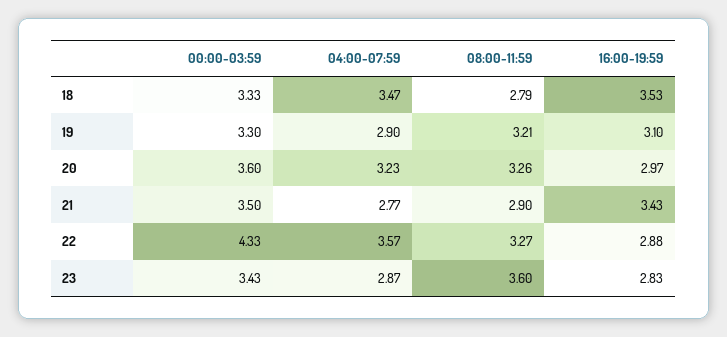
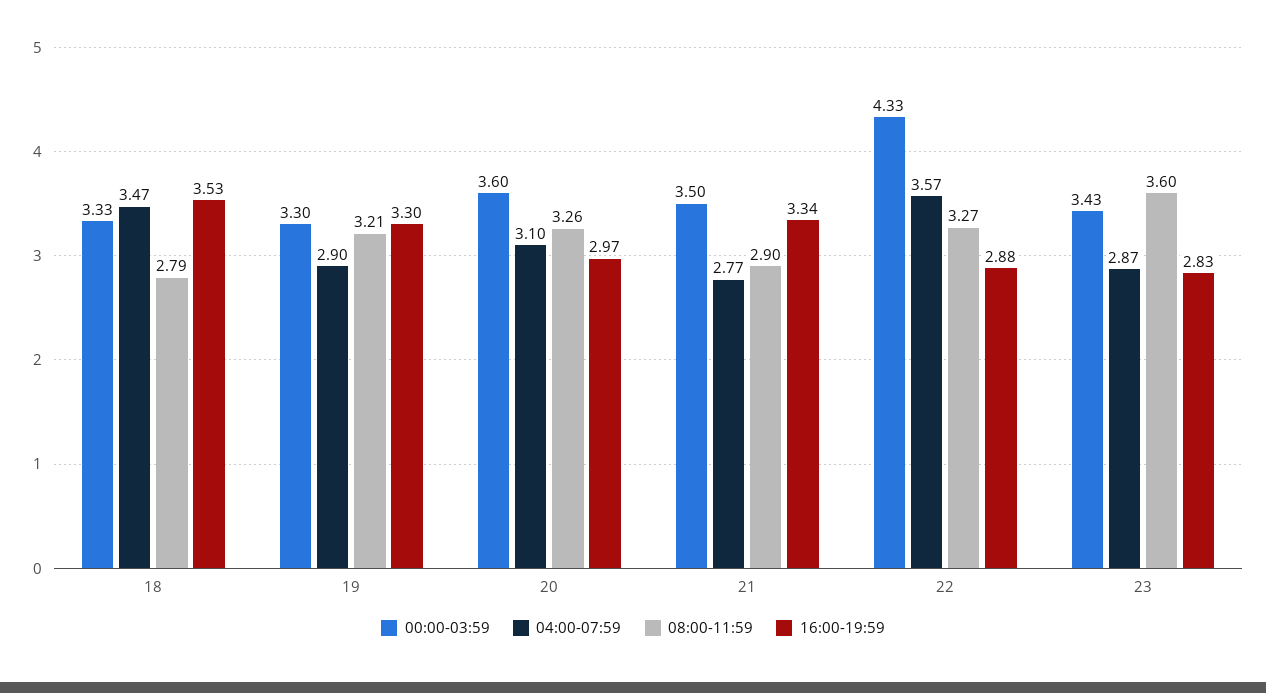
  {
    "00:00-03:59": {
      "18": 3.33,
      "19": 3.3,
      "20": 3.6,
      "21": 3.5,
      "22": 4.33,
      "23": 3.43
    },
    "04:00-07:59": {
      "18": 3.47,
      "19": 2.9,
-     "20": 3.23,
+     "20": 3.1,
      "21": 2.77,
      "22": 3.57,
      "23": 2.87
    },
    "08:00-11:59": {
      "18": 2.79,
      "19": 3.21,
      "20": 3.26,
      "21": 2.9,
      "22": 3.27,
      "23": 3.6
    },
    "16:00-19:59": {
      "18": 3.53,
-     "19": 3.1,
+     "19": 3.3,
      "20": 2.97,
-     "21": 3.43,
+     "21": 3.34,
      "22": 2.88,
      "23": 2.83
    }
  }

